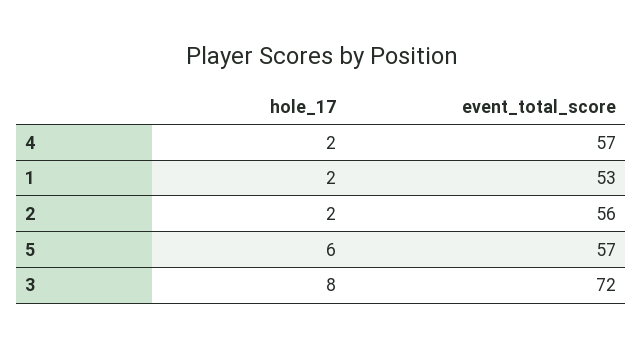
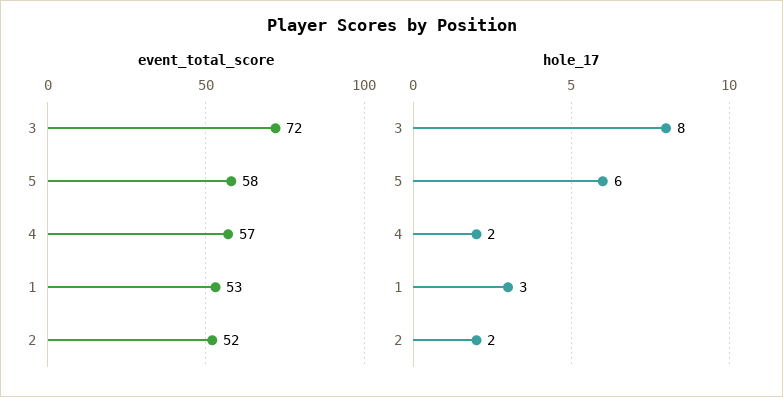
  {
    "hole_17": {
      "4": 2,
-     "1": 2,
+     "1": 3,
      "2": 2,
      "5": 6,
      "3": 8
    },
    "event_total_score": {
      "4": 57,
      "1": 53,
-     "2": 56,
+     "2": 52,
-     "5": 57,
+     "5": 58,
      "3": 72
    }
  }

